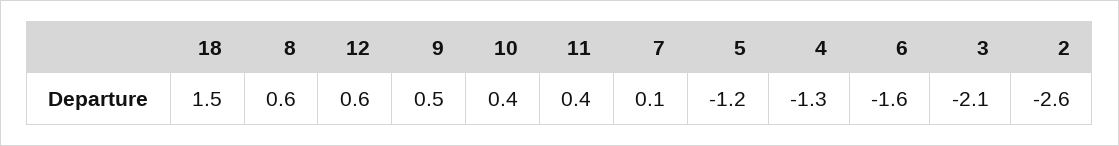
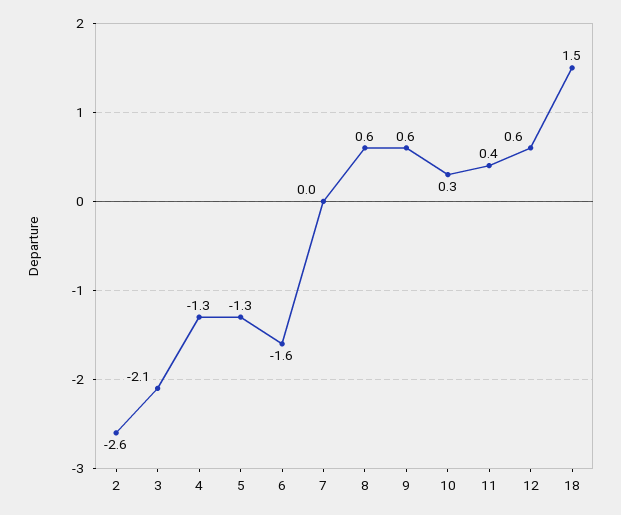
  {
    "18": 1.5,
    "8": 0.6,
    "12": 0.6,
-   "9": 0.5,
+   "9": 0.6,
-   "10": 0.4,
+   "10": 0.3,
    "11": 0.4,
-   "7": 0.1,
+   "7": 0,
-   "5": -1.2,
+   "5": -1.3,
    "4": -1.3,
    "6": -1.6,
    "3": -2.1,
    "2": -2.6
  }

